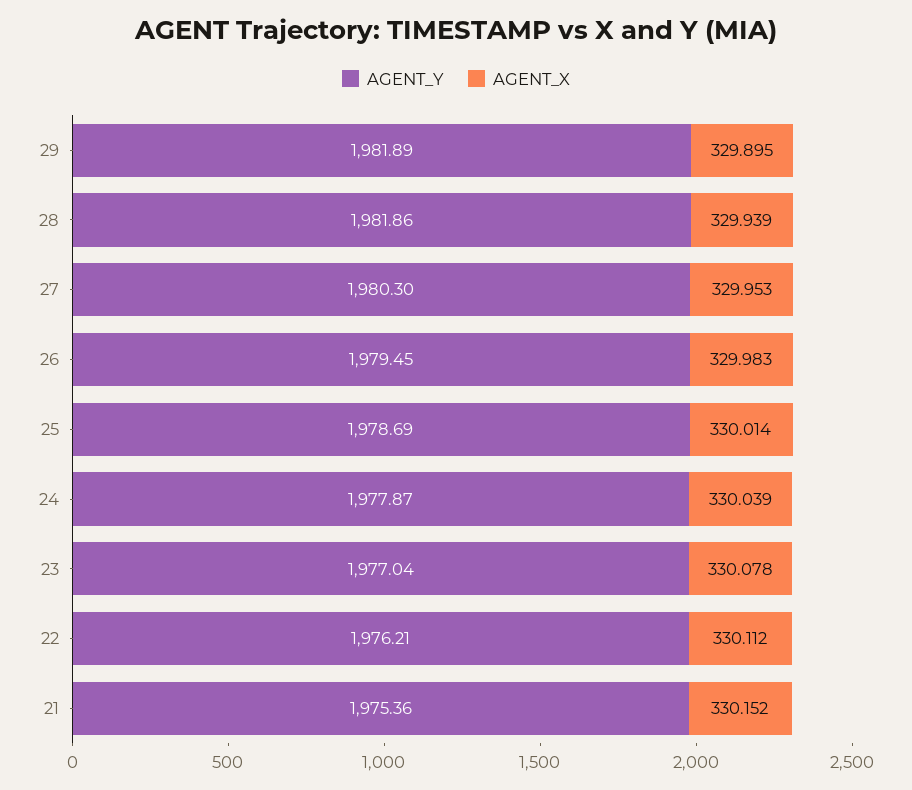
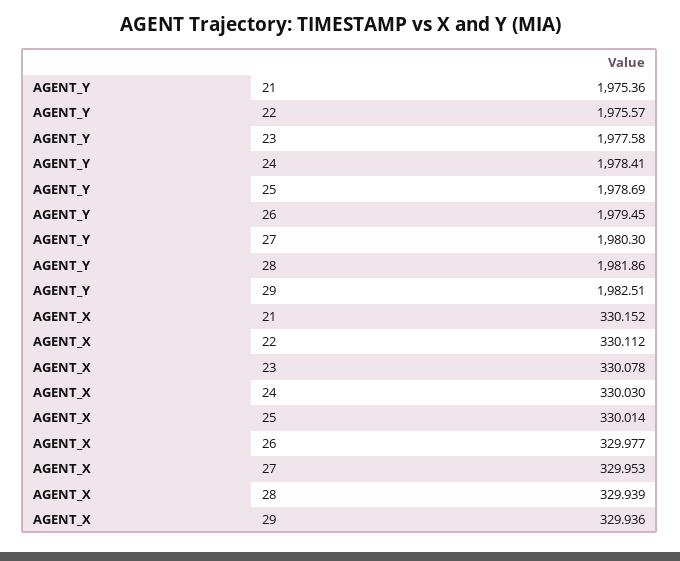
  {
    "AGENT_Y": {
-     "29": 1981.89,
+     "29": 1982.51,
      "28": 1981.86,
      "27": 1980.3,
      "26": 1979.45,
      "25": 1978.69,
-     "24": 1977.87,
+     "24": 1978.41,
-     "23": 1977.04,
+     "23": 1977.58,
-     "22": 1976.21,
+     "22": 1975.57,
      "21": 1975.36
    },
    "AGENT_X": {
-     "29": 329.895,
+     "29": 329.936,
      "28": 329.939,
      "27": 329.953,
-     "26": 329.983,
+     "26": 329.977,
      "25": 330.014,
-     "24": 330.039,
+     "24": 330.03,
      "23": 330.078,
      "22": 330.112,
      "21": 330.152
    }
  }

